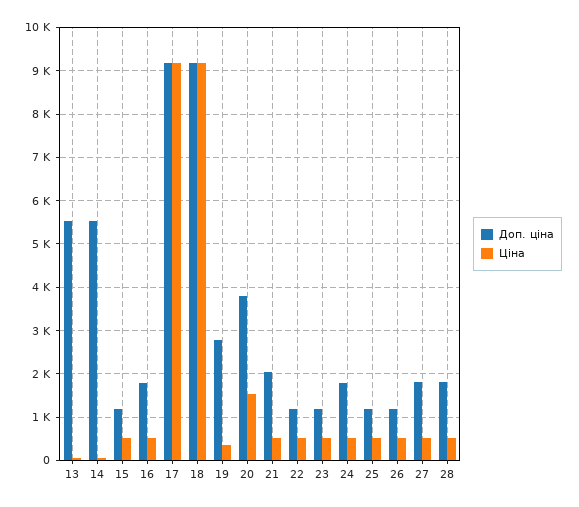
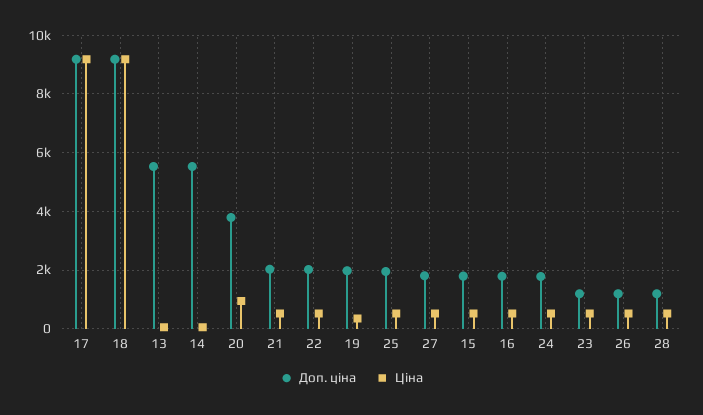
  {
    "Доп. ціна": {
      "13": 5600,
      "14": 5600,
-     "15": 1200,
+     "15": 1750,
      "16": 1800,
      "17": 9200,
      "18": 9200,
-     "19": 2800,
+     "19": 2000,
      "20": 3800,
      "21": 2000,
-     "22": 1200,
+     "22": 2000,
      "23": 1200,
      "24": 1800,
-     "25": 1200,
+     "25": 2000,
      "26": 1200,
      "27": 1800,
-     "28": 1800
+     "28": 1250
    },
    "Ціна": {
      "13": 0,
      "14": 0,
      "15": 600,
      "16": 600,
      "17": 9200,
      "18": 9200,
      "19": 400,
-     "20": 1600,
+     "20": 1000,
      "21": 600,
      "22": 600,
      "23": 600,
      "24": 600,
      "25": 600,
      "26": 600,
      "27": 600,
      "28": 600
    }
  }

